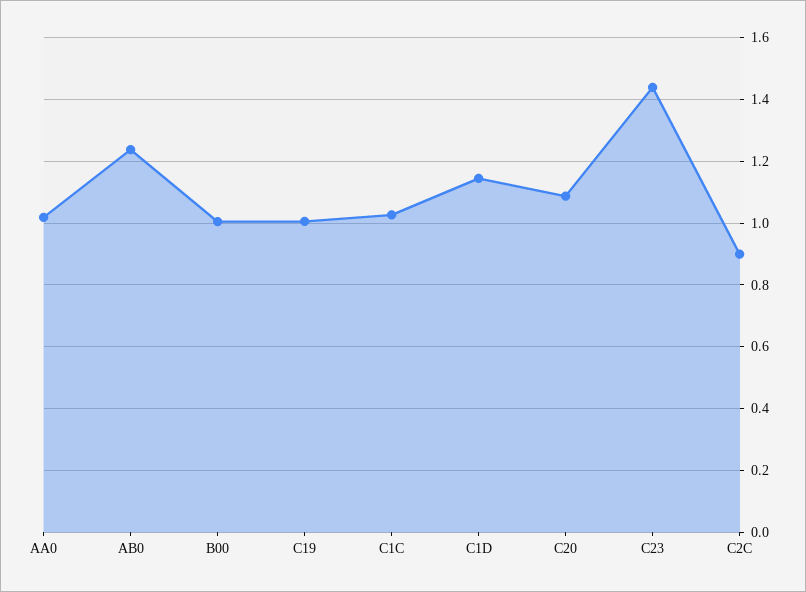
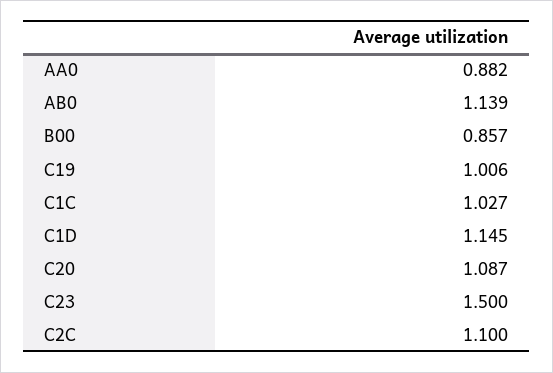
  {
-   "AA0": 1.02,
+   "AA0": 0.882,
-   "AB0": 1.24,
+   "AB0": 1.139,
-   "B00": 1,
+   "B00": 0.857,
    "C19": 1.006,
    "C1C": 1.027,
    "C1D": 1.145,
    "C20": 1.087,
-   "C23": 1.44,
+   "C23": 1.5,
-   "C2C": 0.9
+   "C2C": 1.1
  }

